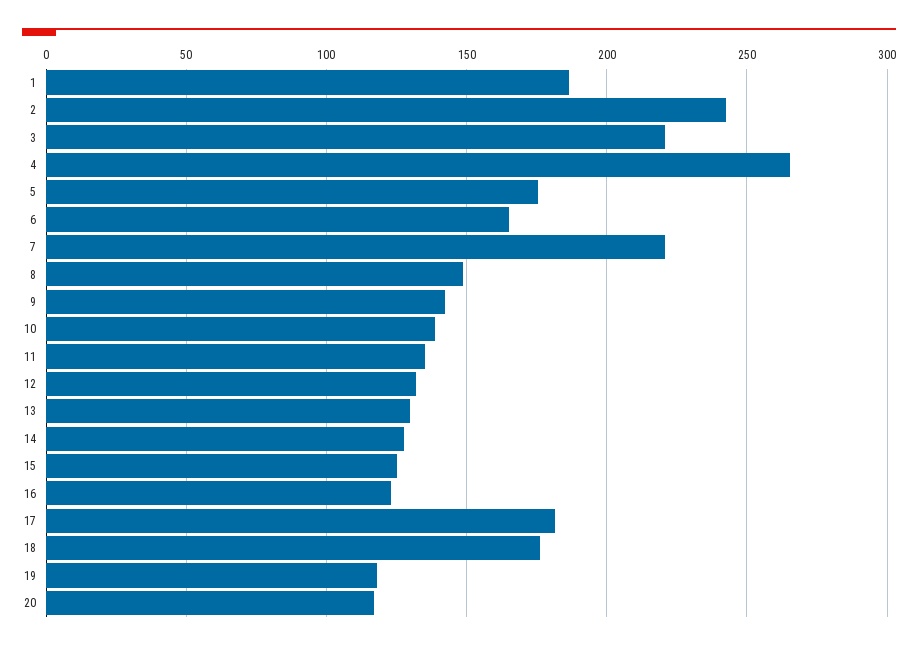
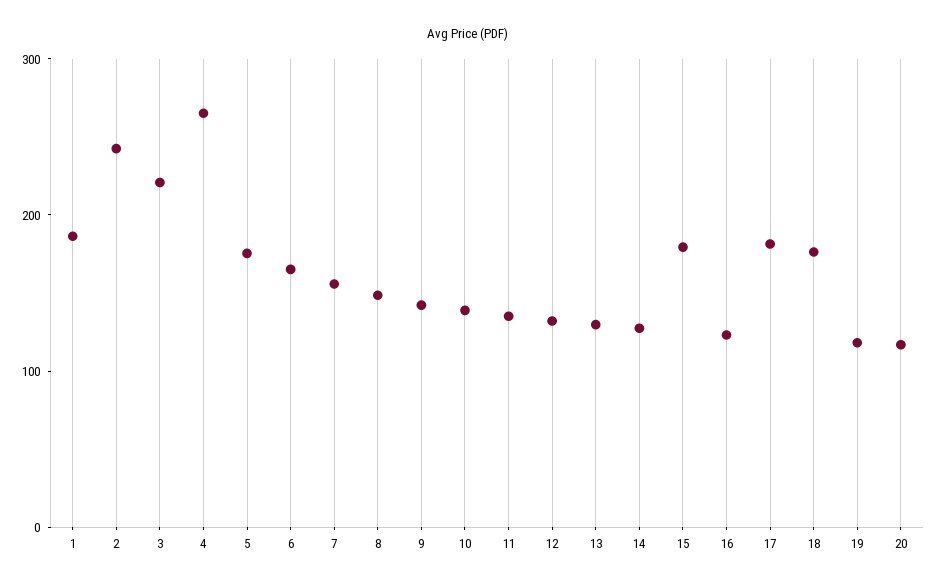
  {
    "1": 185,
    "2": 245,
    "3": 220,
    "4": 265,
    "5": 175,
    "6": 165,
-   "7": 220,
+   "7": 160,
    "8": 150,
    "9": 140,
    "10": 140,
    "11": 135,
    "12": 130,
    "13": 130,
    "14": 130,
-   "15": 125,
+   "15": 180,
    "16": 125,
    "17": 180,
    "18": 175,
    "19": 120,
    "20": 115
  }

